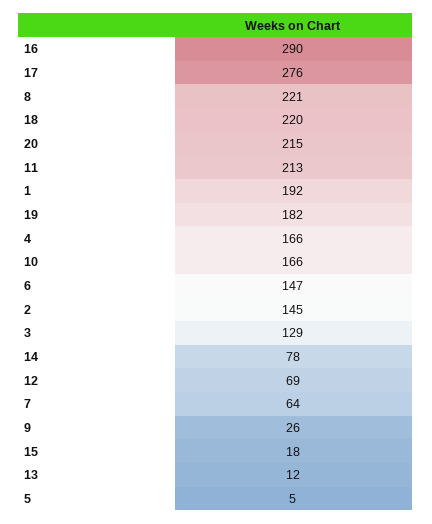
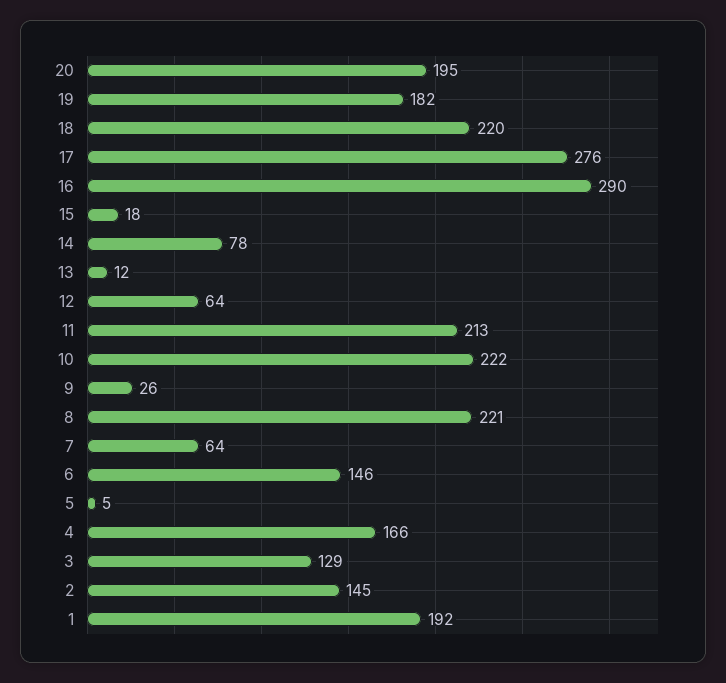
  {
    "16": 290,
    "17": 276,
    "8": 221,
    "18": 220,
-   "20": 215,
+   "20": 195,
    "11": 213,
    "1": 192,
    "19": 182,
    "4": 166,
-   "10": 166,
+   "10": 222,
-   "6": 147,
+   "6": 146,
    "2": 145,
    "3": 129,
    "14": 78,
-   "12": 69,
+   "12": 64,
    "7": 64,
    "9": 26,
    "15": 18,
    "13": 12,
    "5": 5
  }

